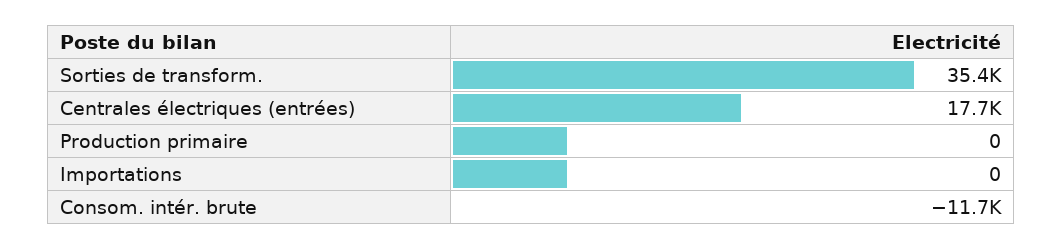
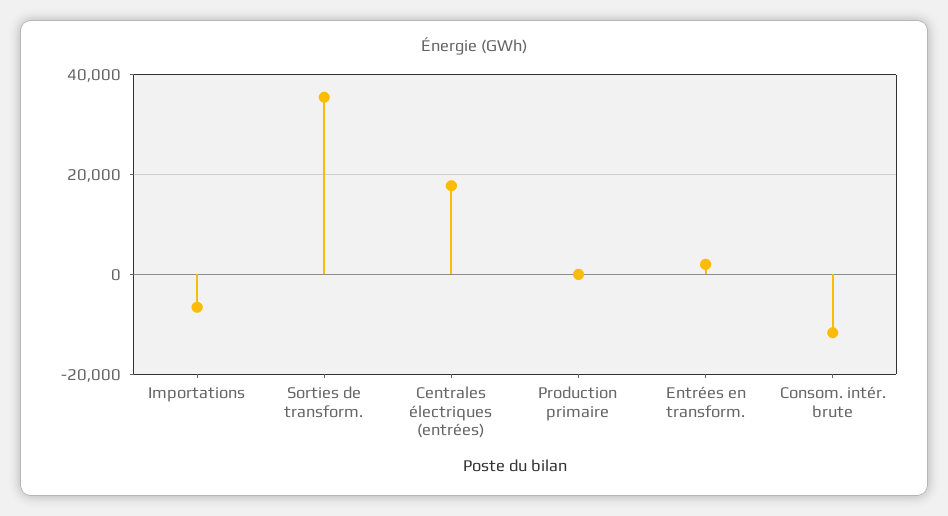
  {
    "Sorties de transform.": 35400,
    "Centrales électriques (entrées)": 17700,
    "Production primaire": 0,
-   "Importations": 0,
+   "Importations": -6000,
-   "Consom. intér. brute": -11700
+   "Consom. intér. brute": -11700,
+   "Entrées en transform.": 2000
  }

